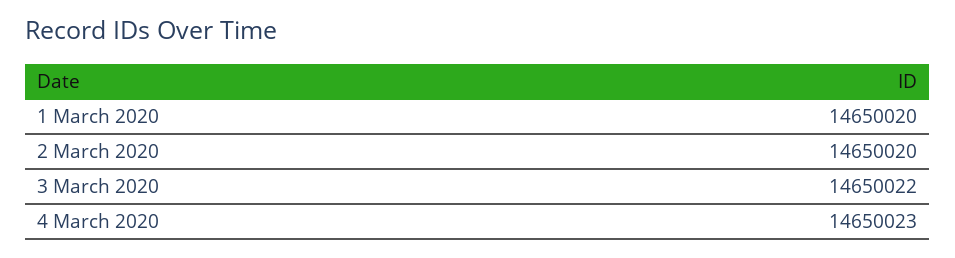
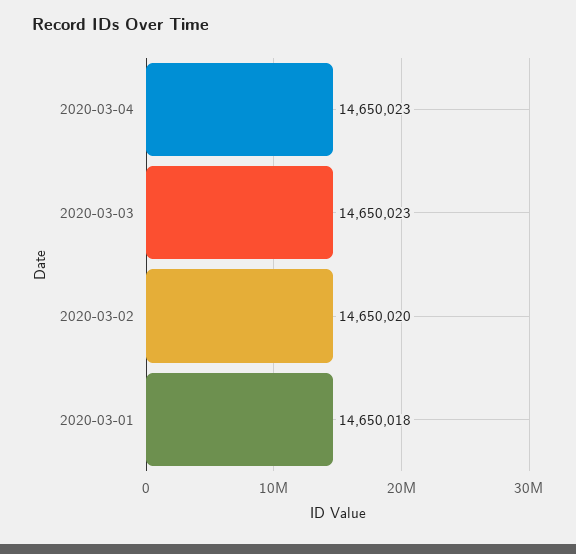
  {
-   "1 March 2020": 14650020,
+   "1 March 2020": 14650018,
    "2 March 2020": 14650020,
-   "3 March 2020": 14650022,
+   "3 March 2020": 14650023,
    "4 March 2020": 14650023
  }

